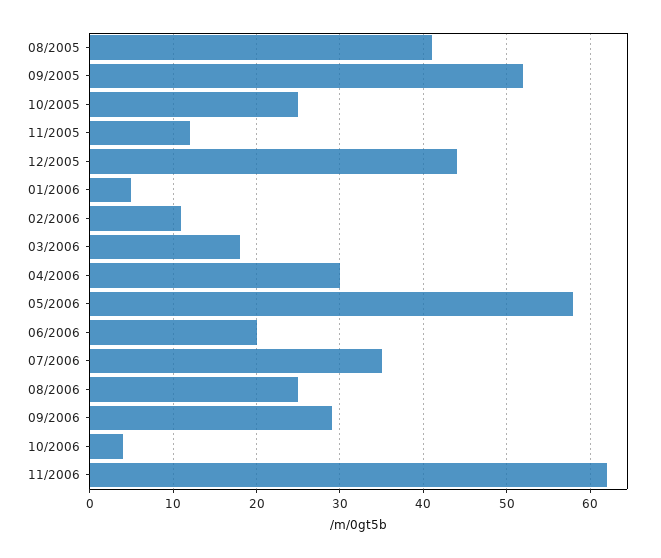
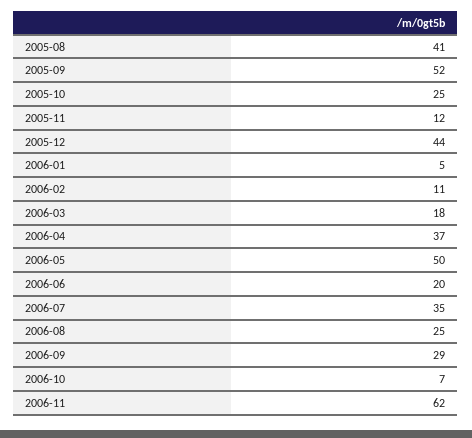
  {
    "08/2005": 41,
    "09/2005": 52,
    "10/2005": 25,
    "11/2005": 12,
    "12/2005": 44,
    "01/2006": 5,
    "02/2006": 11,
    "03/2006": 18,
-   "04/2006": 30,
+   "04/2006": 37,
-   "05/2006": 58,
+   "05/2006": 50,
    "06/2006": 20,
    "07/2006": 35,
    "08/2006": 25,
    "09/2006": 29,
-   "10/2006": 4,
+   "10/2006": 7,
    "11/2006": 62
  }

